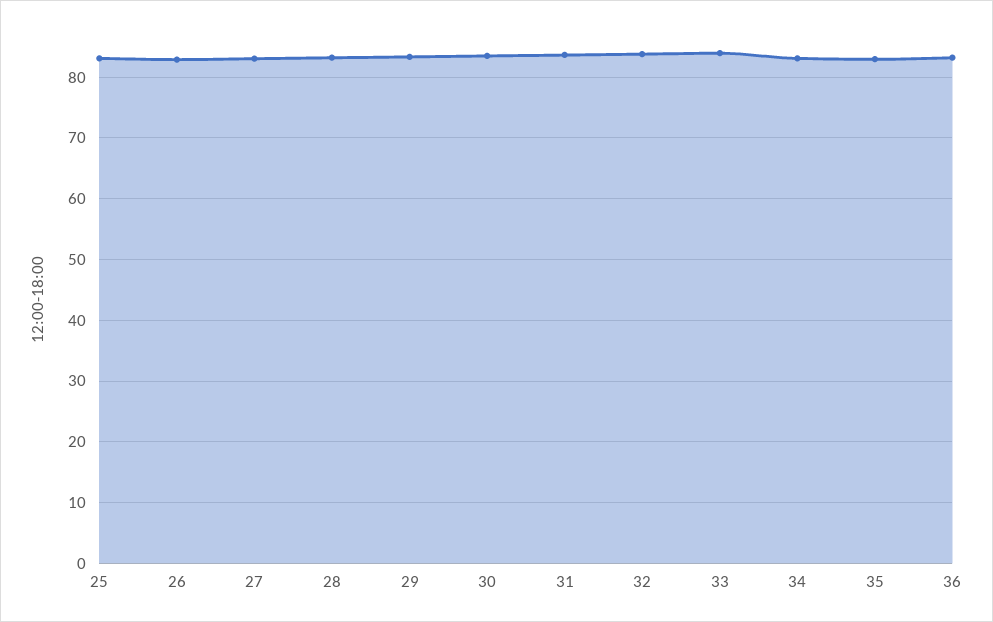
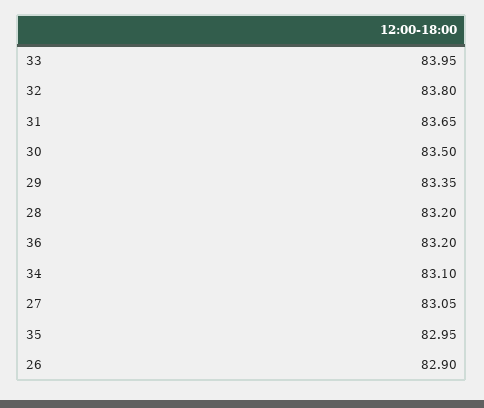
  {
-   "25": 83,
    "26": 82.9,
    "27": 83.05,
    "28": 83.2,
    "29": 83.35,
    "30": 83.5,
    "31": 83.65,
    "32": 83.8,
    "33": 83.95,
    "34": 83.1,
    "35": 82.95,
    "36": 83.2
  }

